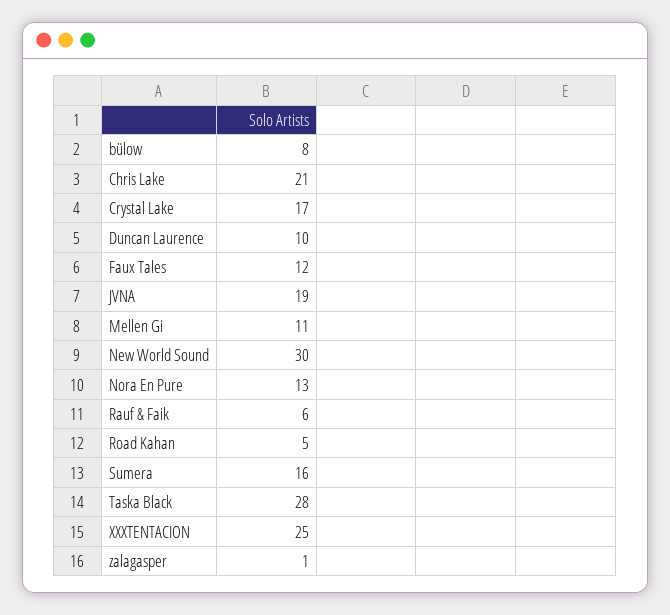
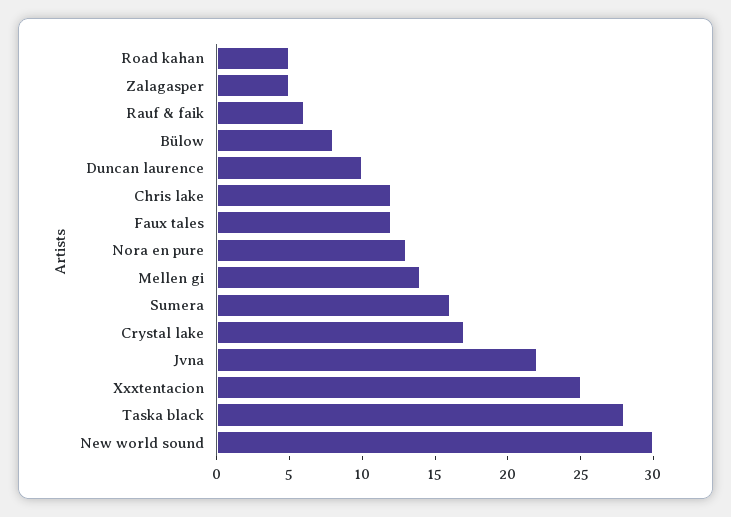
  {
    "bülow": 8,
-   "Chris Lake": 21,
+   "Chris Lake": 12,
    "Crystal Lake": 17,
    "Duncan Laurence": 10,
    "Faux Tales": 12,
-   "JVNA": 19,
+   "JVNA": 22,
-   "Mellen Gi": 11,
+   "Mellen Gi": 14,
    "New World Sound": 30,
    "Nora En Pure": 13,
    "Rauf & Faik": 6,
    "Road Kahan": 5,
    "Sumera": 16,
    "Taska Black": 28,
    "XXXTENTACION": 25,
-   "zalagasper": 1
+   "zalagasper": 5
  }

